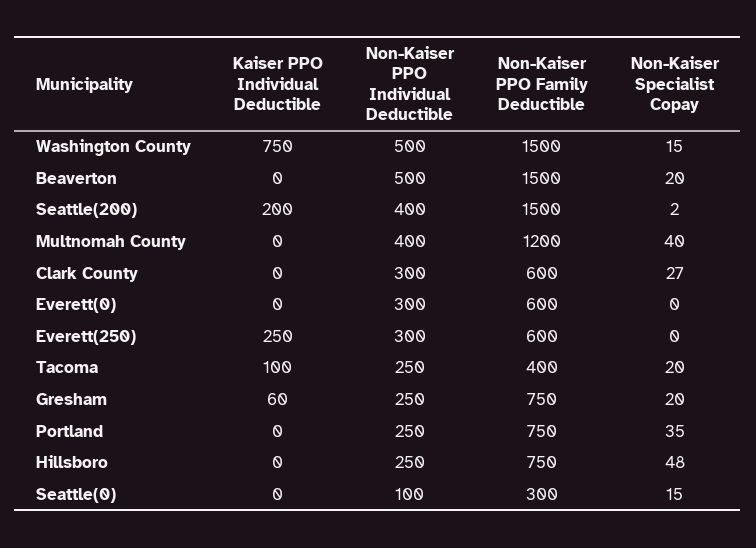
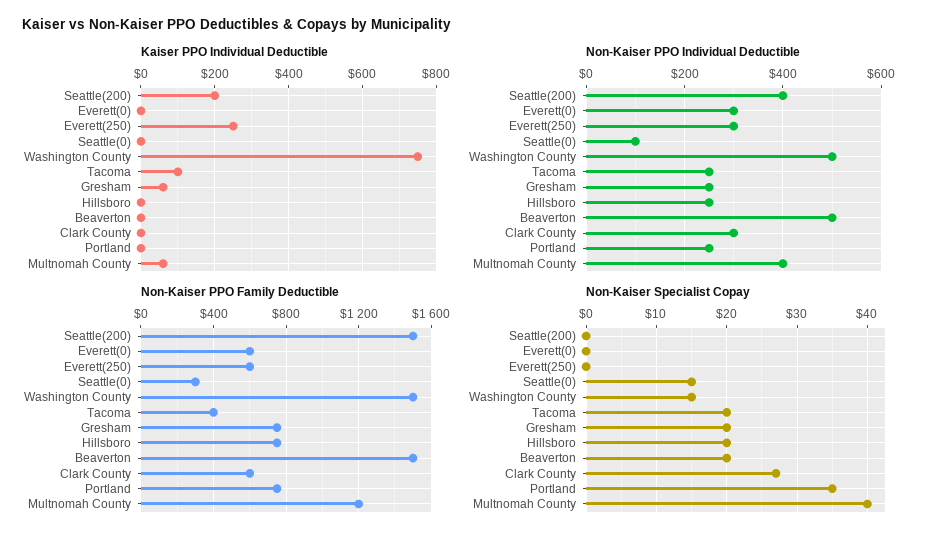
  {
    "Kaiser PPO Individual Deductible": {
      "Washington County": 750,
      "Beaverton": 0,
      "Seattle(200)": 200,
-     "Multnomah County": 0,
+     "Multnomah County": 60,
      "Clark County": 0,
      "Everett(0)": 0,
      "Everett(250)": 250,
      "Tacoma": 100,
      "Gresham": 60,
      "Portland": 0,
      "Hillsboro": 0,
      "Seattle(0)": 0
    },
    "Non-Kaiser PPO Individual Deductible": {
      "Washington County": 500,
      "Beaverton": 500,
      "Seattle(200)": 400,
      "Multnomah County": 400,
      "Clark County": 300,
      "Everett(0)": 300,
      "Everett(250)": 300,
      "Tacoma": 250,
      "Gresham": 250,
      "Portland": 250,
      "Hillsboro": 250,
      "Seattle(0)": 100
    },
    "Non-Kaiser PPO Family Deductible": {
      "Washington County": 1500,
      "Beaverton": 1500,
      "Seattle(200)": 1500,
      "Multnomah County": 1200,
      "Clark County": 600,
      "Everett(0)": 600,
      "Everett(250)": 600,
      "Tacoma": 400,
      "Gresham": 750,
      "Portland": 750,
      "Hillsboro": 750,
      "Seattle(0)": 300
    },
    "Non-Kaiser Specialist Copay": {
      "Washington County": 15,
      "Beaverton": 20,
-     "Seattle(200)": 2,
+     "Seattle(200)": 0,
      "Multnomah County": 40,
      "Clark County": 27,
      "Everett(0)": 0,
      "Everett(250)": 0,
      "Tacoma": 20,
      "Gresham": 20,
      "Portland": 35,
-     "Hillsboro": 48,
+     "Hillsboro": 20,
      "Seattle(0)": 15
    }
  }

